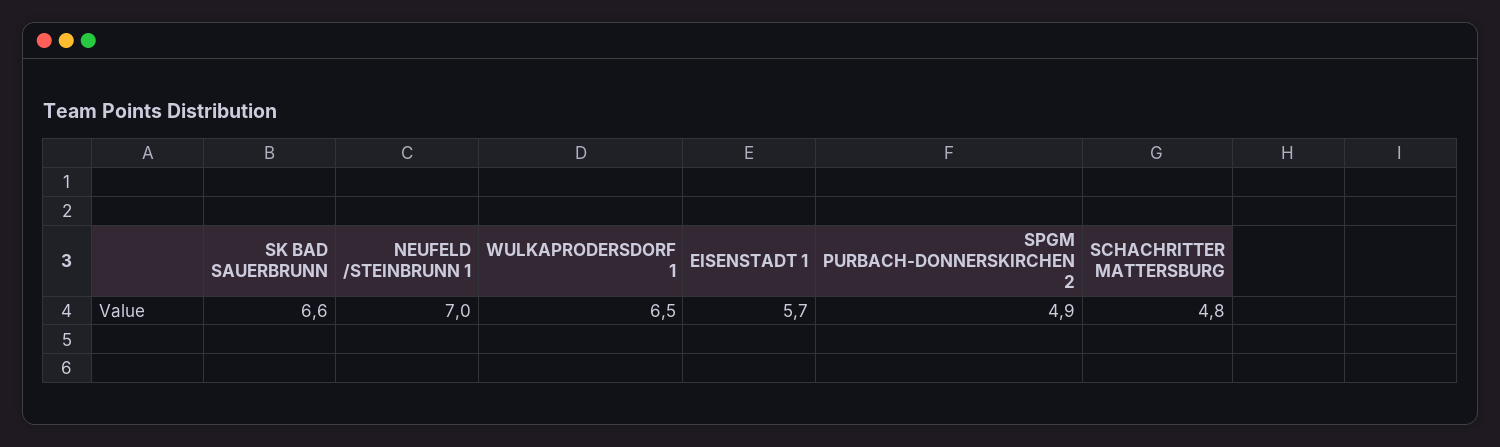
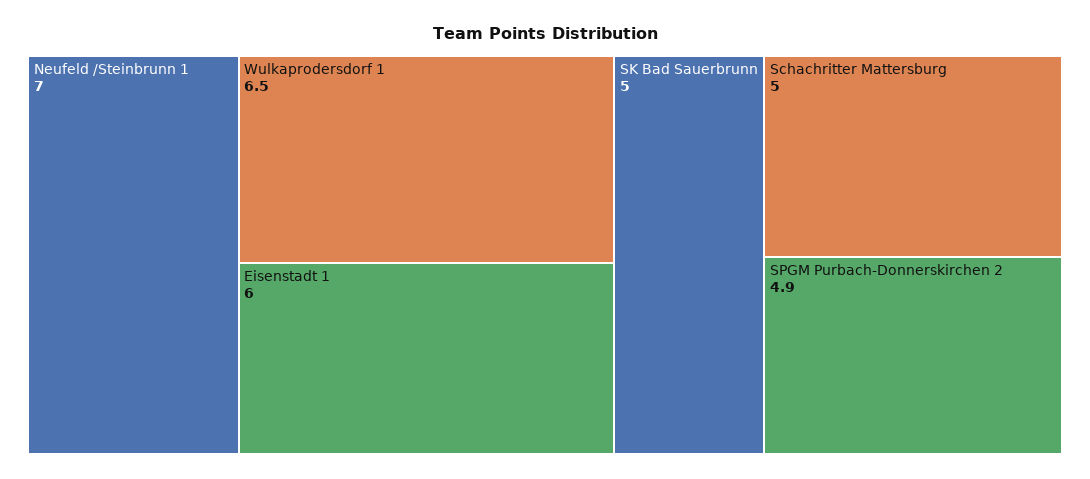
  {
-   "SK BAD SAUERBRUNN": 6.6,
+   "SK BAD SAUERBRUNN": 5,
    "NEUFELD /STEINBRUNN 1": 7,
    "WULKAPRODERSDORF 1": 6.5,
-   "EISENSTADT 1": 5.7,
+   "EISENSTADT 1": 6,
    "SPGM PURBACH-DONNERSKIRCHEN 2": 4.9,
-   "SCHACHRITTER MATTERSBURG": 4.8
+   "SCHACHRITTER MATTERSBURG": 5
  }

